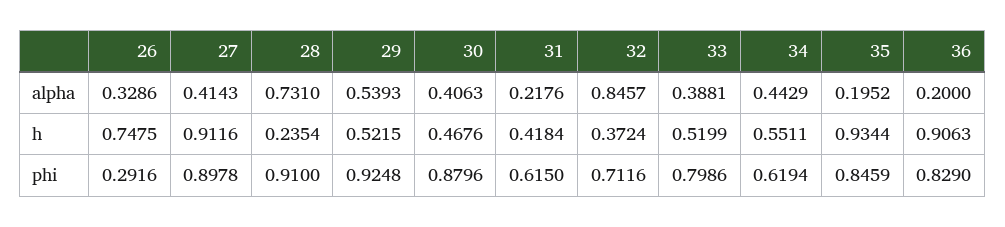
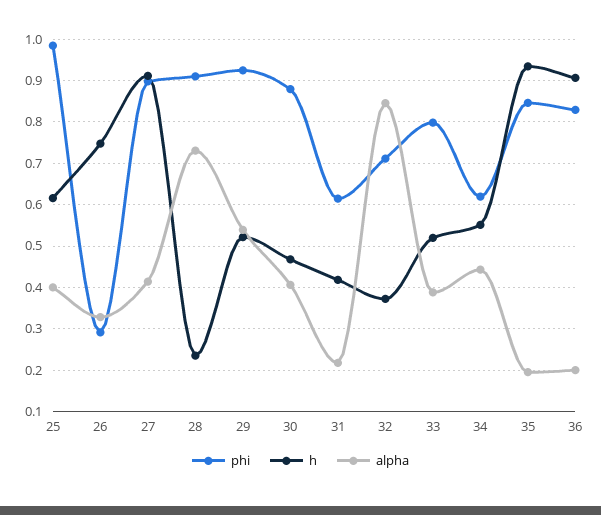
  {
    "alpha": {
      "26": 0.3286,
      "27": 0.4143,
      "28": 0.731,
      "29": 0.5393,
      "30": 0.4063,
      "31": 0.2176,
      "32": 0.8457,
      "33": 0.3881,
      "34": 0.4429,
      "35": 0.1952,
-     "36": 0.2
+     "36": 0.2,
+     "25": 0.4
    },
    "h": {
      "26": 0.7475,
      "27": 0.9116,
      "28": 0.2354,
      "29": 0.5215,
      "30": 0.4676,
      "31": 0.4184,
      "32": 0.3724,
      "33": 0.5199,
      "34": 0.5511,
      "35": 0.9344,
-     "36": 0.9063
+     "36": 0.9063,
+     "25": 0.62
    },
    "phi": {
      "26": 0.2916,
      "27": 0.8978,
      "28": 0.91,
      "29": 0.9248,
      "30": 0.8796,
      "31": 0.615,
      "32": 0.7116,
      "33": 0.7986,
      "34": 0.6194,
      "35": 0.8459,
-     "36": 0.829
+     "36": 0.829,
+     "25": 0.98
    }
  }

